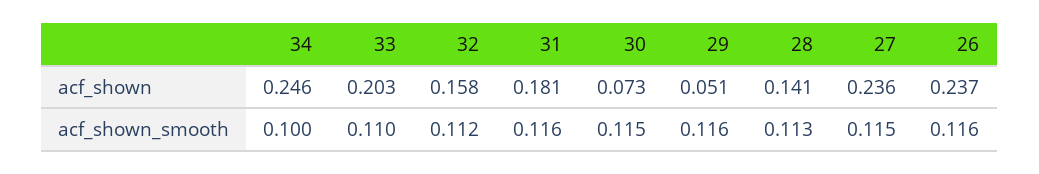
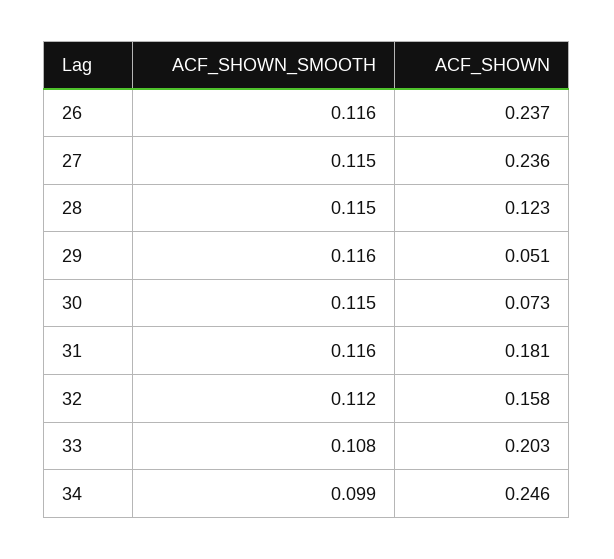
  {
    "34": {
      "acf_shown": 0.246,
-     "acf_shown_smooth": 0.1
+     "acf_shown_smooth": 0.099
    },
    "33": {
      "acf_shown": 0.203,
-     "acf_shown_smooth": 0.11
+     "acf_shown_smooth": 0.108
    },
    "32": {
      "acf_shown": 0.158,
      "acf_shown_smooth": 0.112
    },
    "31": {
      "acf_shown": 0.181,
      "acf_shown_smooth": 0.116
    },
    "30": {
      "acf_shown": 0.073,
      "acf_shown_smooth": 0.115
    },
    "29": {
      "acf_shown": 0.051,
      "acf_shown_smooth": 0.116
    },
    "28": {
-     "acf_shown": 0.141,
+     "acf_shown": 0.123,
-     "acf_shown_smooth": 0.113
+     "acf_shown_smooth": 0.115
    },
    "27": {
      "acf_shown": 0.236,
      "acf_shown_smooth": 0.115
    },
    "26": {
      "acf_shown": 0.237,
      "acf_shown_smooth": 0.116
    }
  }

